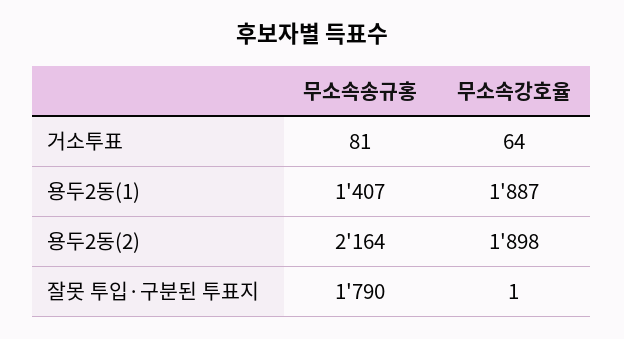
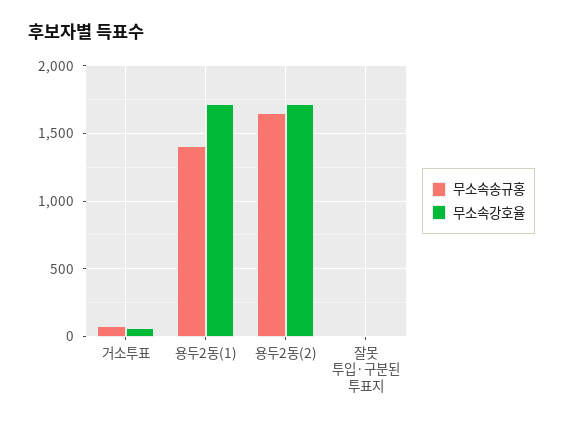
  {
    "무소속송규홍": {
      "거소투표": 81,
      "용두2동(1)": 1407,
-     "용두2동(2)": 2164,
+     "용두2동(2)": 1650,
-     "잘못 투입·구분된 투표지": 1790
+     "잘못 투입·구분된 투표지": 0
    },
    "무소속강호율": {
      "거소투표": 64,
-     "용두2동(1)": 1887,
+     "용두2동(1)": 1700,
-     "용두2동(2)": 1898,
+     "용두2동(2)": 1700,
      "잘못 투입·구분된 투표지": 1
    }
  }

